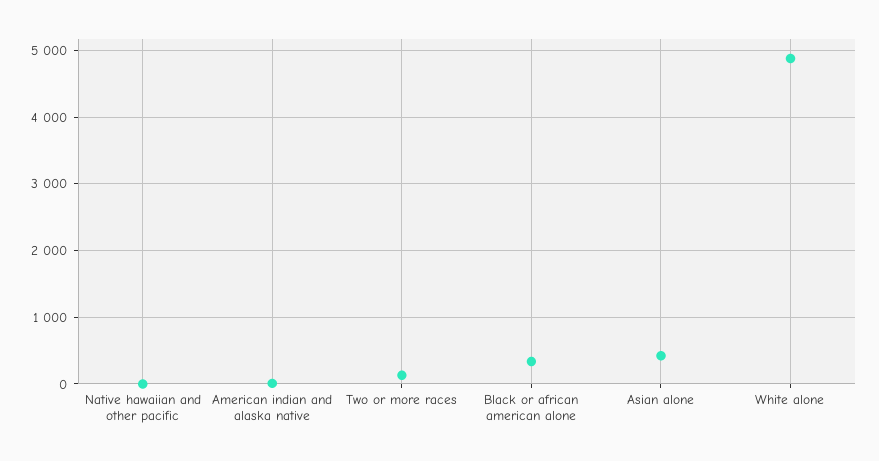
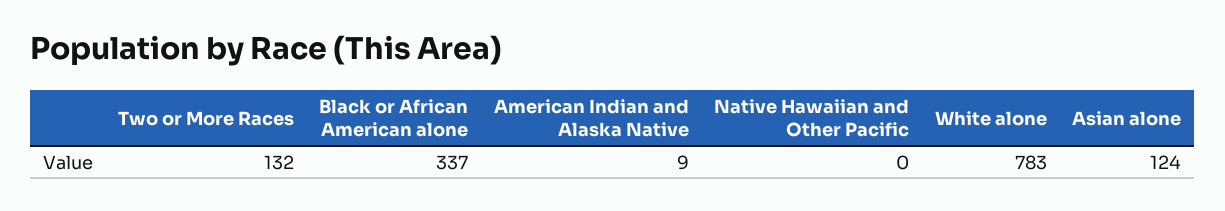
  {
    "Native hawaiian and other pacific": 0,
    "American indian and alaska native": 9,
    "Two or more races": 132,
    "Black or african american alone": 337,
-   "Asian alone": 400,
+   "Asian alone": 124,
-   "White alone": 4900
+   "White alone": 783
  }

